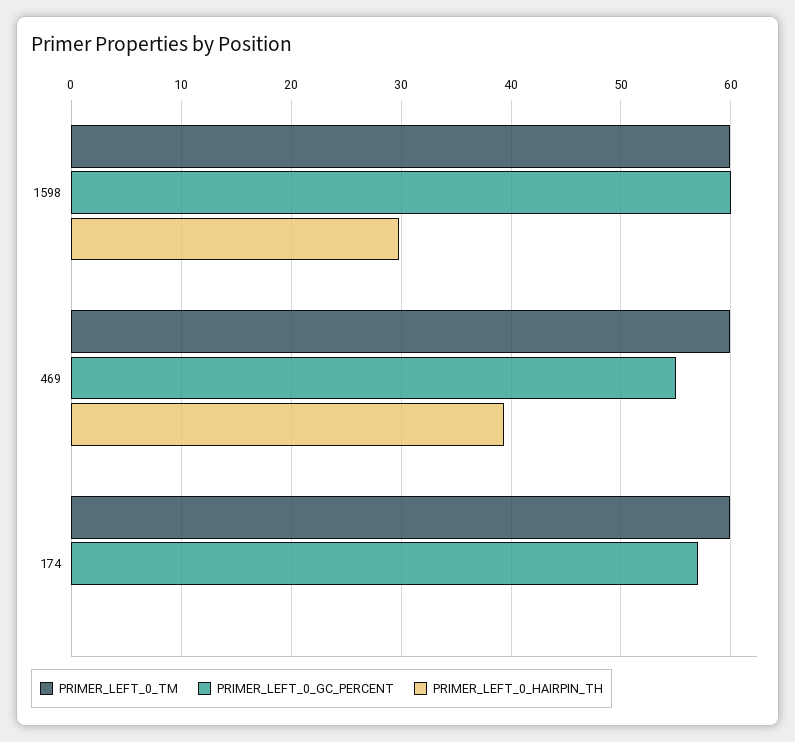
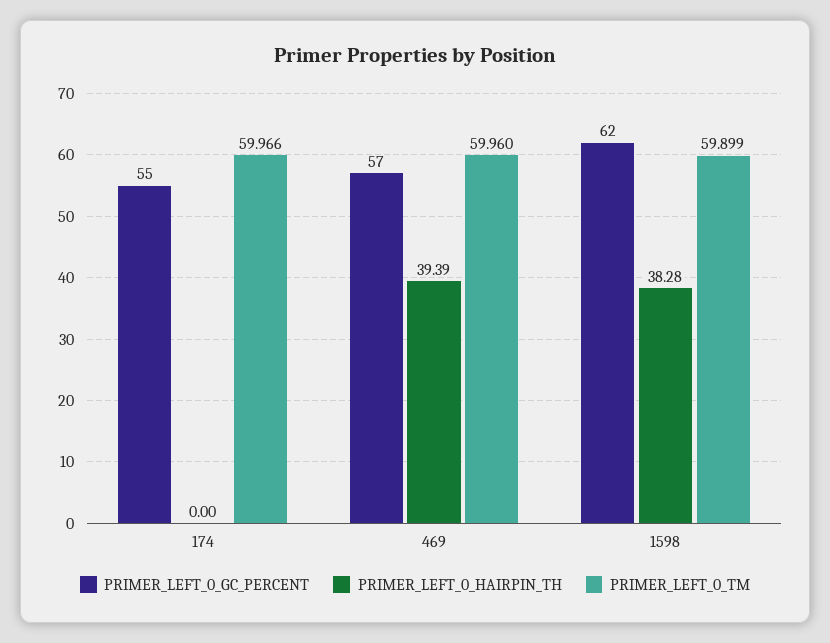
  {
    "PRIMER_LEFT_0_TM": {
      "1598": 59.899,
      "469": 59.96,
      "174": 59.966
    },
    "PRIMER_LEFT_0_GC_PERCENT": {
-     "1598": 60,
+     "1598": 62,
-     "469": 55,
+     "469": 57,
-     "174": 57
+     "174": 55
    },
    "PRIMER_LEFT_0_HAIRPIN_TH": {
-     "1598": 30,
+     "1598": 38.28,
      "469": 39.39,
      "174": 0
    }
  }

